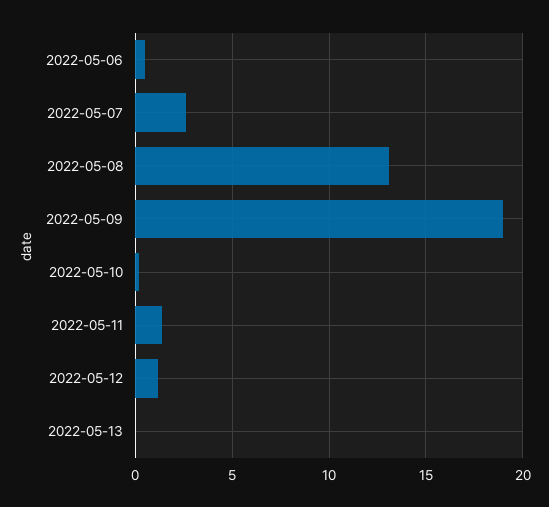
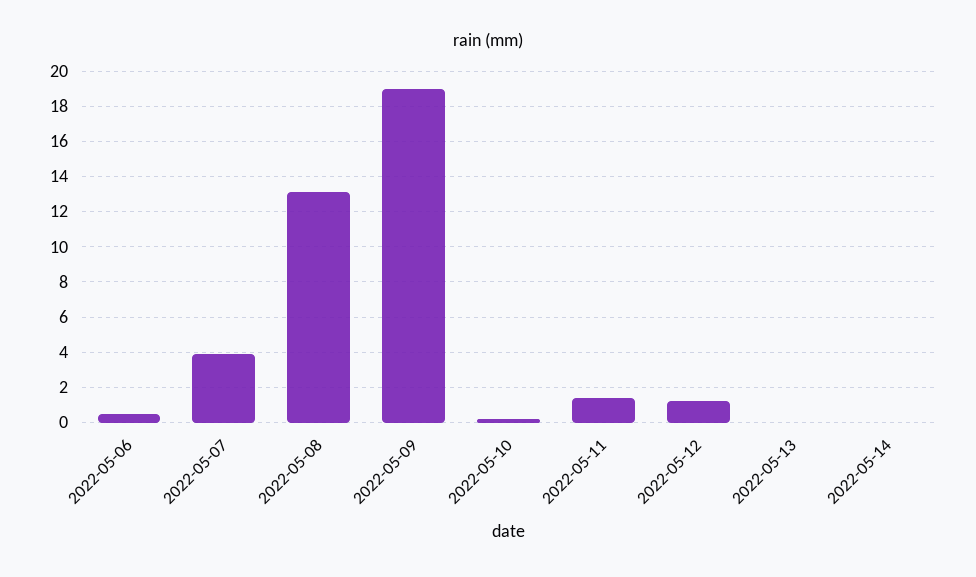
  {
    "2022-05-06": 0.5,
-   "2022-05-07": 2.5,
+   "2022-05-07": 4,
    "2022-05-08": 13,
    "2022-05-09": 19,
    "2022-05-10": 0,
    "2022-05-11": 1.5,
    "2022-05-12": 1,
-   "2022-05-13": 0
+   "2022-05-13": 0,
+   "2022-05-14": 0
  }

